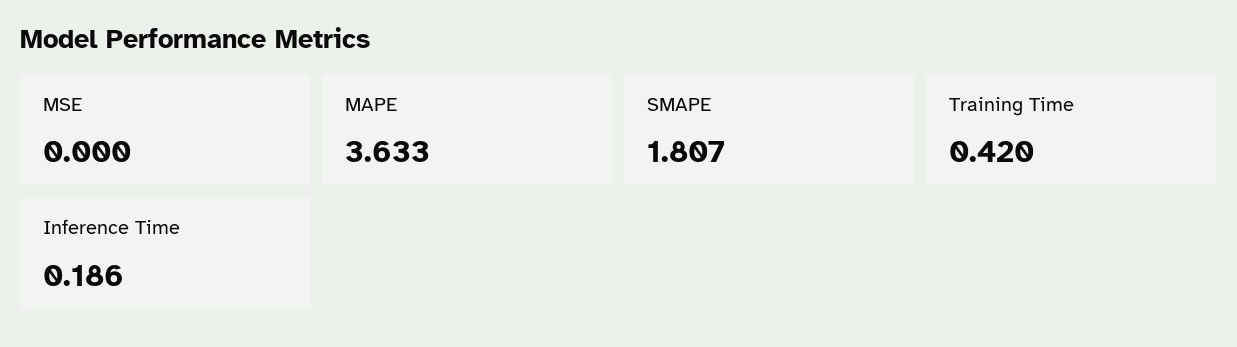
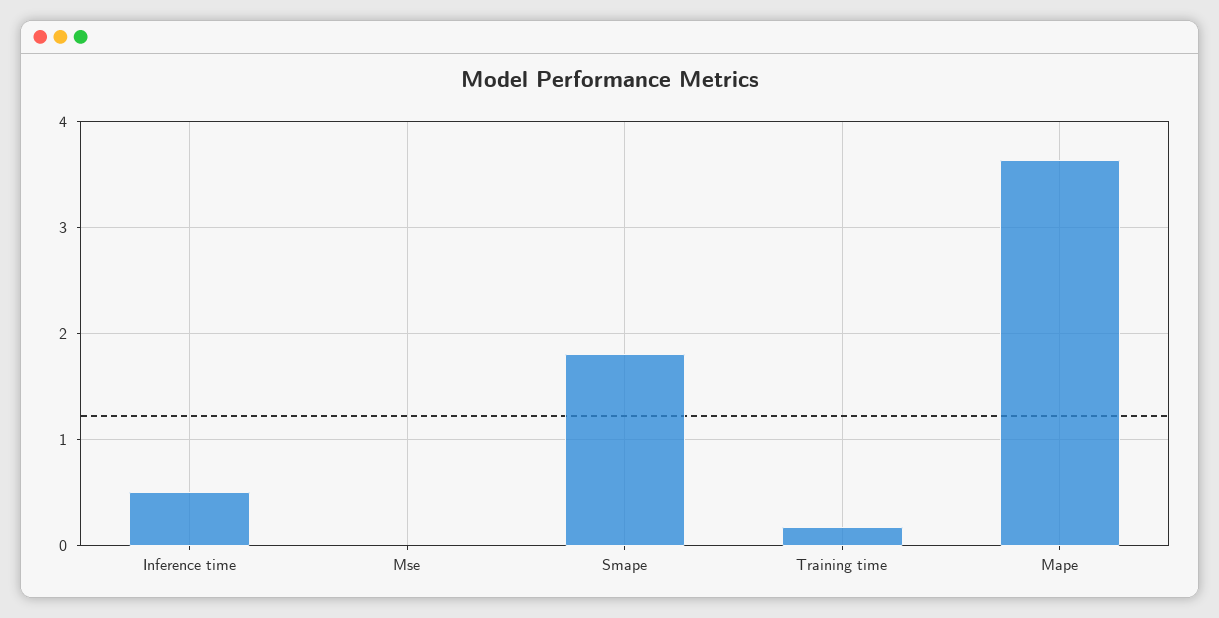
  {
    "MSE": 0,
    "MAPE": 3.633,
    "SMAPE": 1.807,
-   "Training Time": 0.42,
+   "Training Time": 0.2,
-   "Inference Time": 0.186
+   "Inference Time": 0.5
  }

